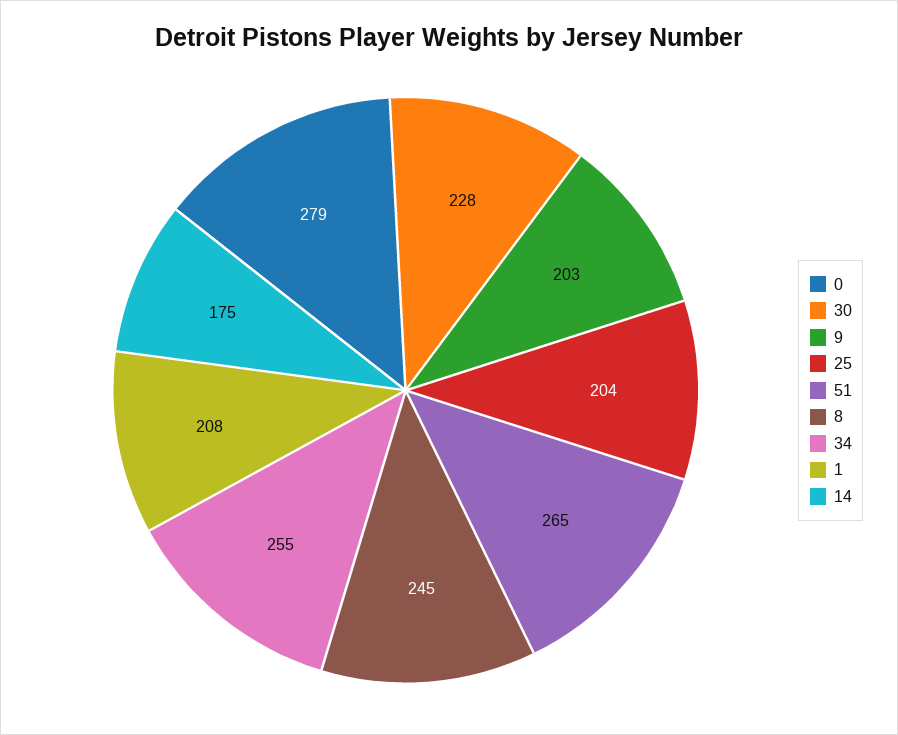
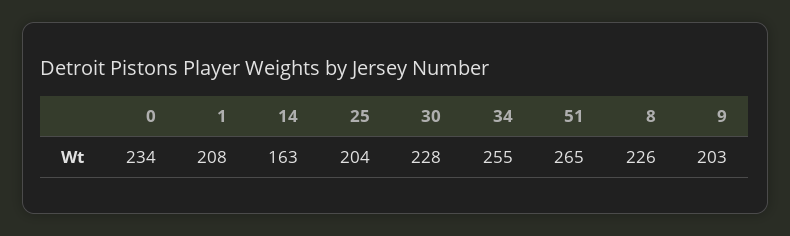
  {
-   "0": 279,
+   "0": 234,
    "30": 228,
    "9": 203,
    "25": 204,
    "51": 265,
-   "8": 245,
+   "8": 226,
    "34": 255,
    "1": 208,
-   "14": 175
+   "14": 163
  }

